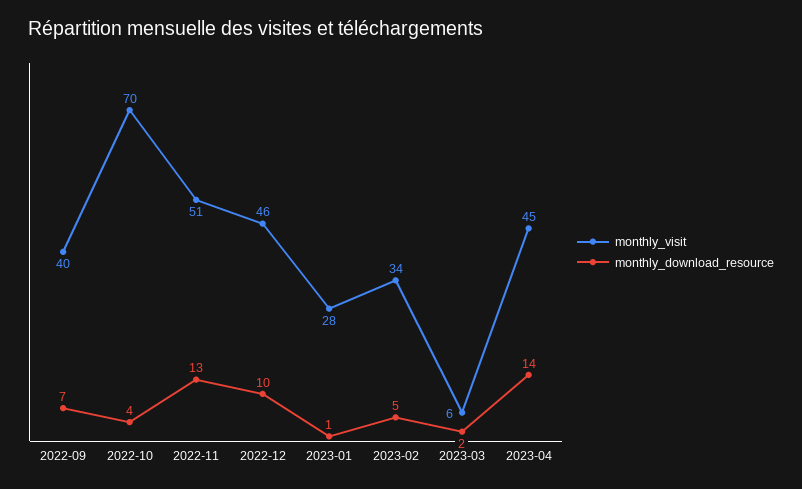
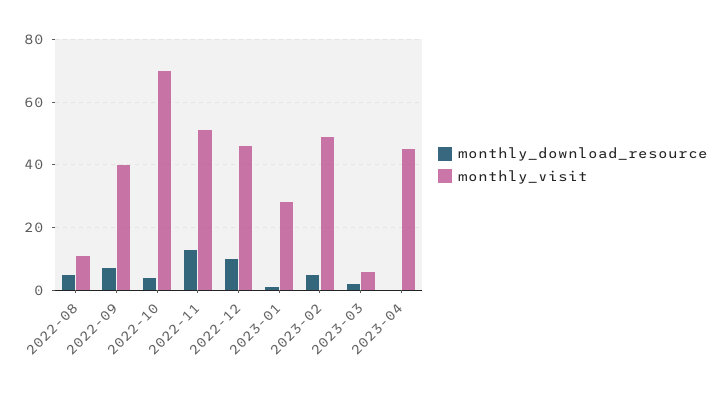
  {
    "monthly_visit": {
      "2022-09": 40,
      "2022-10": 70,
      "2022-11": 51,
      "2022-12": 46,
      "2023-01": 28,
-     "2023-02": 34,
+     "2023-02": 50,
      "2023-03": 6,
-     "2023-04": 45
+     "2023-04": 45,
+     "2022-08": 10
    },
    "monthly_download_resource": {
      "2022-09": 7,
      "2022-10": 4,
      "2022-11": 13,
      "2022-12": 10,
      "2023-01": 1,
      "2023-02": 5,
      "2023-03": 2,
-     "2023-04": 14
+     "2023-04": 0,
+     "2022-08": 5
    }
  }

